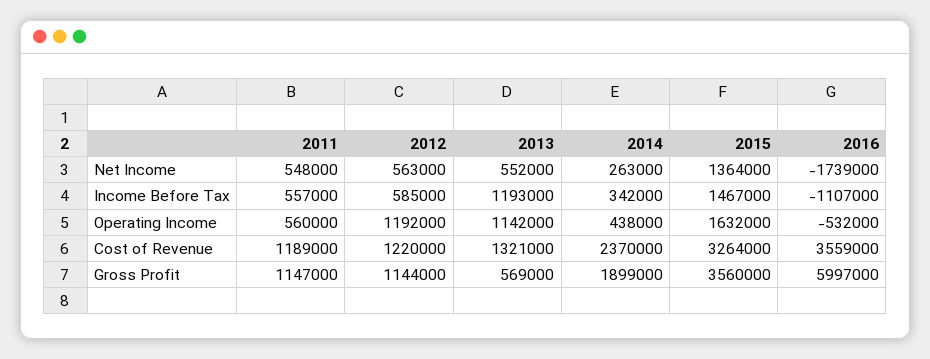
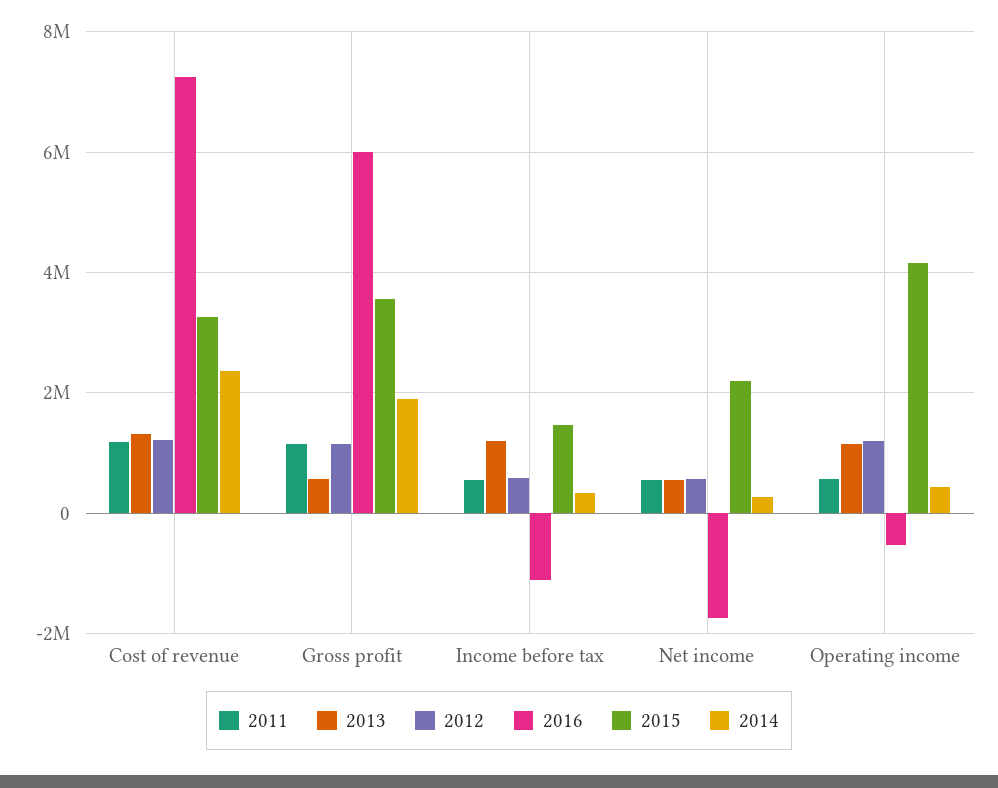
  {
    "2011": {
      "Net Income": 548000,
      "Income Before Tax": 557000,
      "Operating Income": 560000,
      "Cost of Revenue": 1189000,
      "Gross Profit": 1147000
    },
    "2012": {
      "Net Income": 563000,
      "Income Before Tax": 585000,
      "Operating Income": 1192000,
      "Cost of Revenue": 1220000,
      "Gross Profit": 1144000
    },
    "2013": {
      "Net Income": 552000,
      "Income Before Tax": 1193000,
      "Operating Income": 1142000,
      "Cost of Revenue": 1321000,
      "Gross Profit": 569000
    },
    "2014": {
      "Net Income": 263000,
      "Income Before Tax": 342000,
      "Operating Income": 438000,
      "Cost of Revenue": 2370000,
      "Gross Profit": 1899000
    },
    "2015": {
-     "Net Income": 1364000,
+     "Net Income": 2200000,
      "Income Before Tax": 1467000,
-     "Operating Income": 1632000,
+     "Operating Income": 4200000,
      "Cost of Revenue": 3264000,
      "Gross Profit": 3560000
    },
    "2016": {
      "Net Income": -1739000,
      "Income Before Tax": -1107000,
      "Operating Income": -532000,
-     "Cost of Revenue": 3559000,
+     "Cost of Revenue": 7200000,
      "Gross Profit": 5997000
    }
  }

